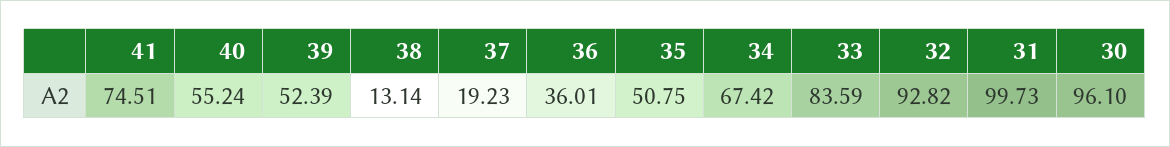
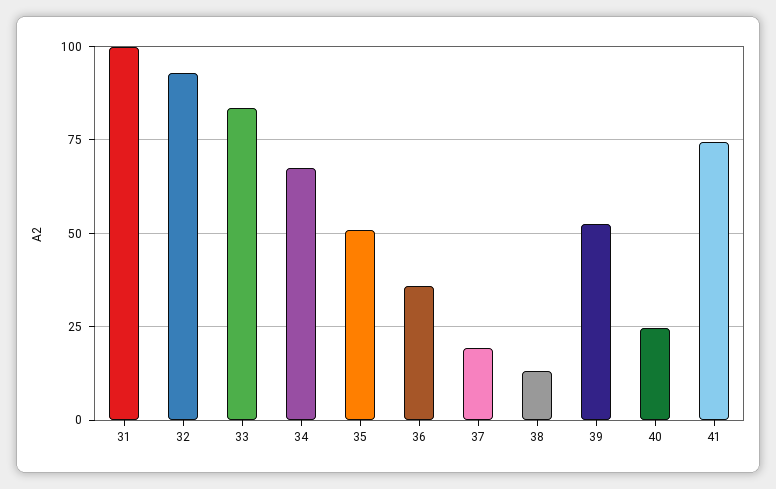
  {
    "41": 74.51,
-   "40": 55.24,
+   "40": 25,
    "39": 52.39,
    "38": 13.14,
    "37": 19.23,
    "36": 36.01,
    "35": 50.75,
    "34": 67.42,
    "33": 83.59,
    "32": 92.82,
-   "31": 99.73,
+   "31": 99.73
-   "30": 96.1
  }

